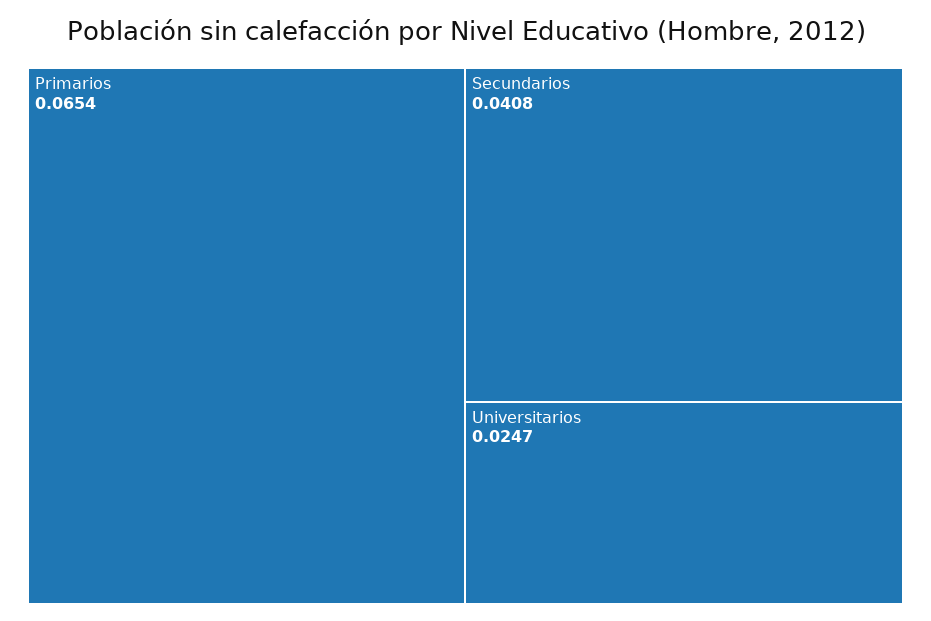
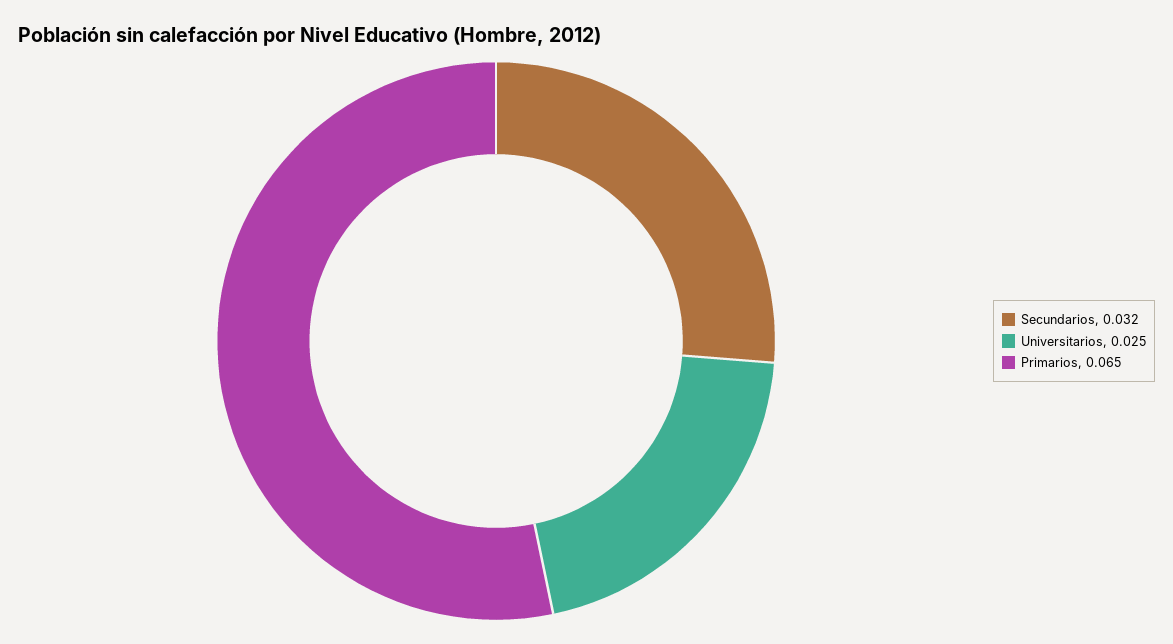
  {
    "Primarios": 0.0654,
-   "Secundarios": 0.0408,
+   "Secundarios": 0.032,
    "Universitarios": 0.0247
  }

